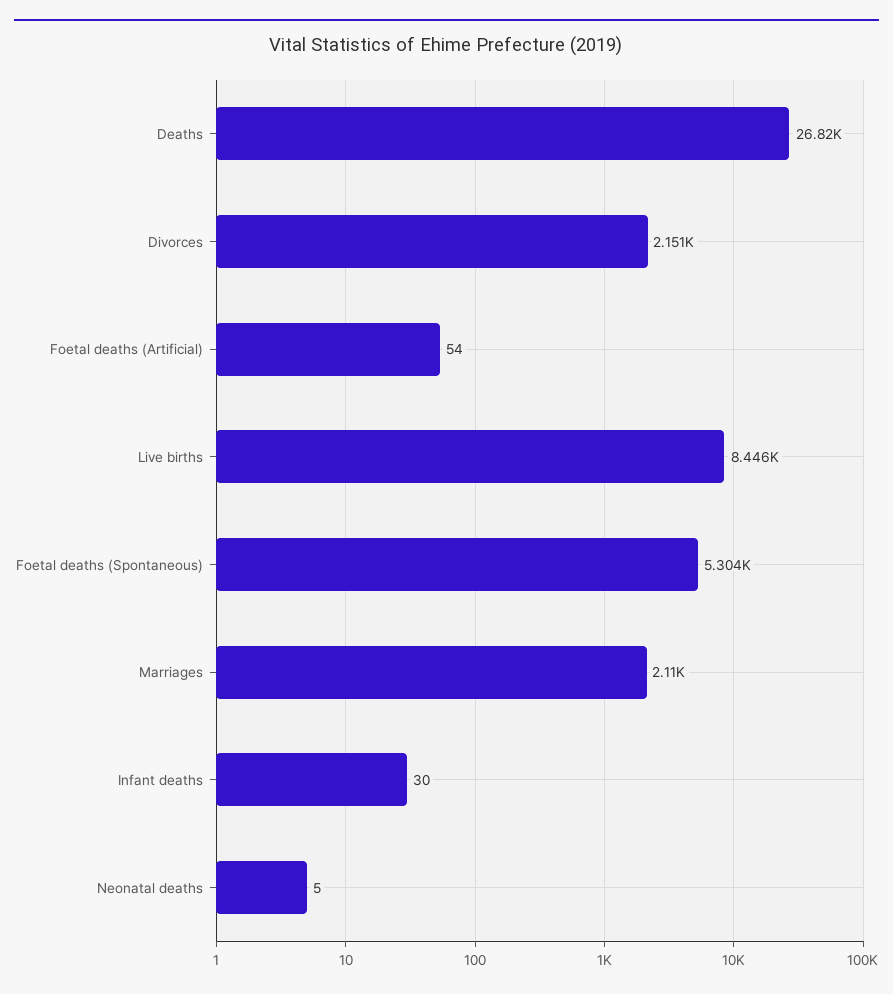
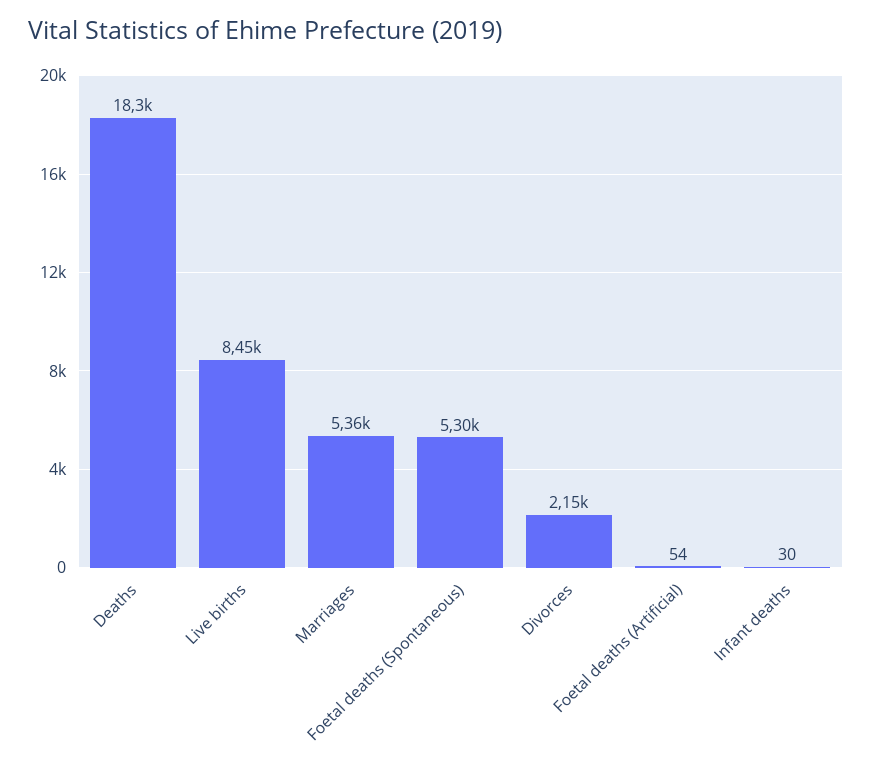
  {
-   "Deaths": 26820,
+   "Deaths": 18300,
    "Divorces": 2151,
    "Foetal deaths (Artificial)": 54,
    "Live births": 8446,
    "Foetal deaths (Spontaneous)": 5304,
-   "Marriages": 2110,
+   "Marriages": 5360,
-   "Infant deaths": 30,
+   "Infant deaths": 30
-   "Neonatal deaths": 5
  }

